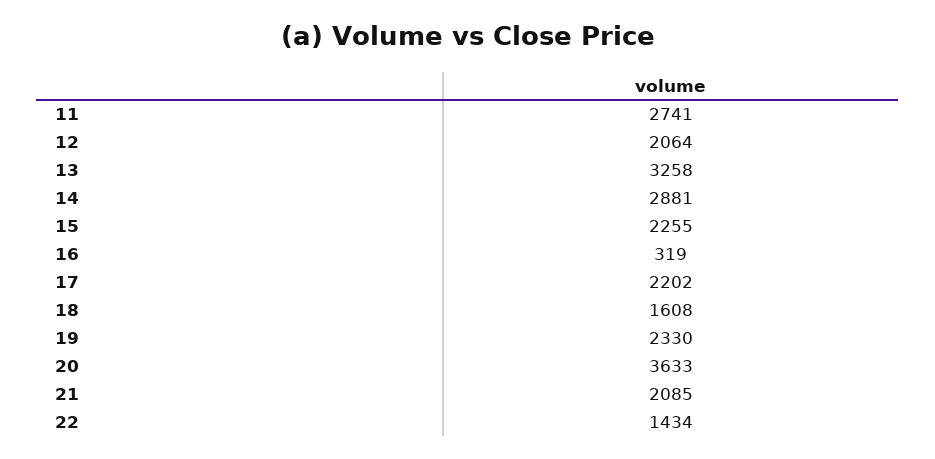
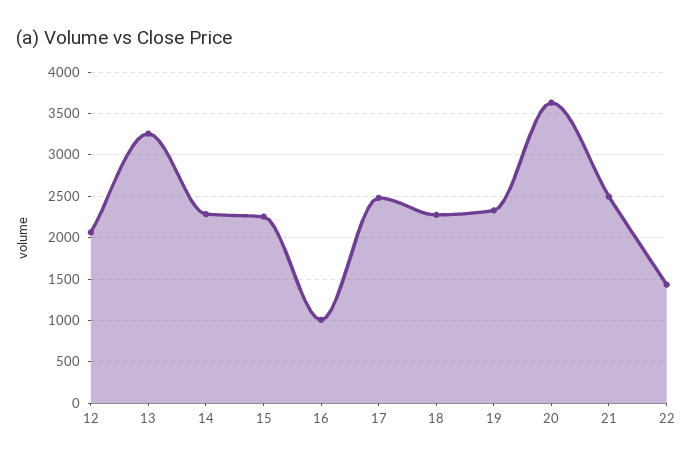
  {
-   "11": 2741,
    "12": 2064,
    "13": 3258,
-   "14": 2881,
+   "14": 2300,
    "15": 2255,
-   "16": 319,
+   "16": 1000,
-   "17": 2202,
+   "17": 2500,
-   "18": 1608,
+   "18": 2300,
    "19": 2330,
    "20": 3633,
-   "21": 2085,
+   "21": 2500,
    "22": 1434
  }

